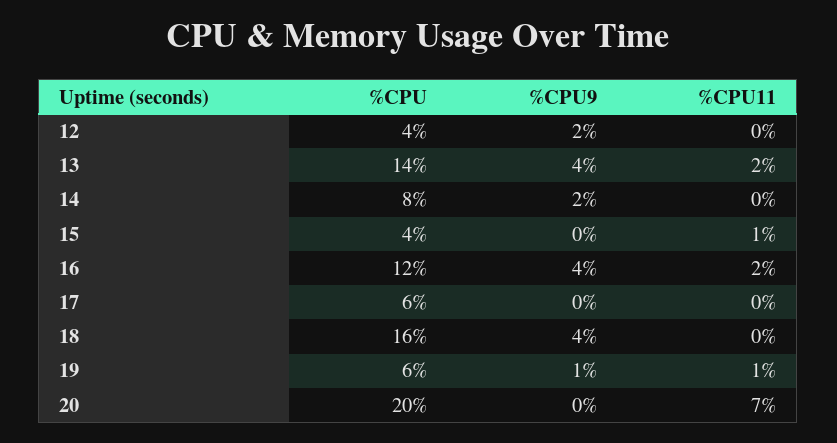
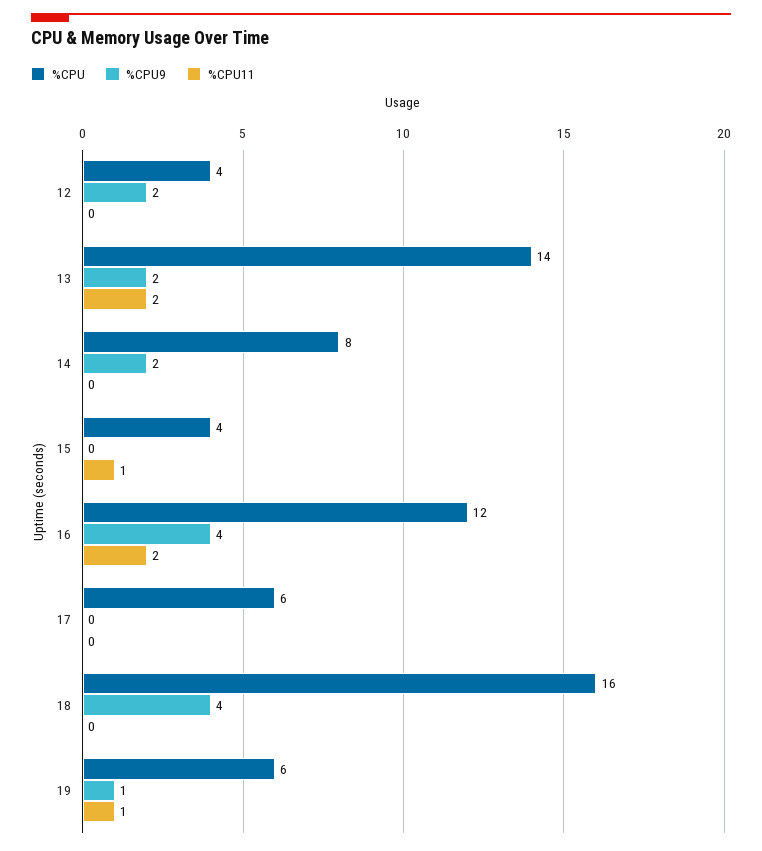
  {
    "%CPU": {
      "12": 4,
      "13": 14,
      "14": 8,
      "15": 4,
      "16": 12,
      "17": 6,
      "18": 16,
-     "19": 6,
+     "19": 6
-     "20": 20
    },
    "%CPU9": {
      "12": 2,
-     "13": 4,
+     "13": 2,
      "14": 2,
      "15": 0,
      "16": 4,
      "17": 0,
      "18": 4,
-     "19": 1,
+     "19": 1
-     "20": 0
    },
    "%CPU11": {
      "12": 0,
      "13": 2,
      "14": 0,
      "15": 1,
      "16": 2,
      "17": 0,
      "18": 0,
-     "19": 1,
+     "19": 1
-     "20": 7
    }
  }

